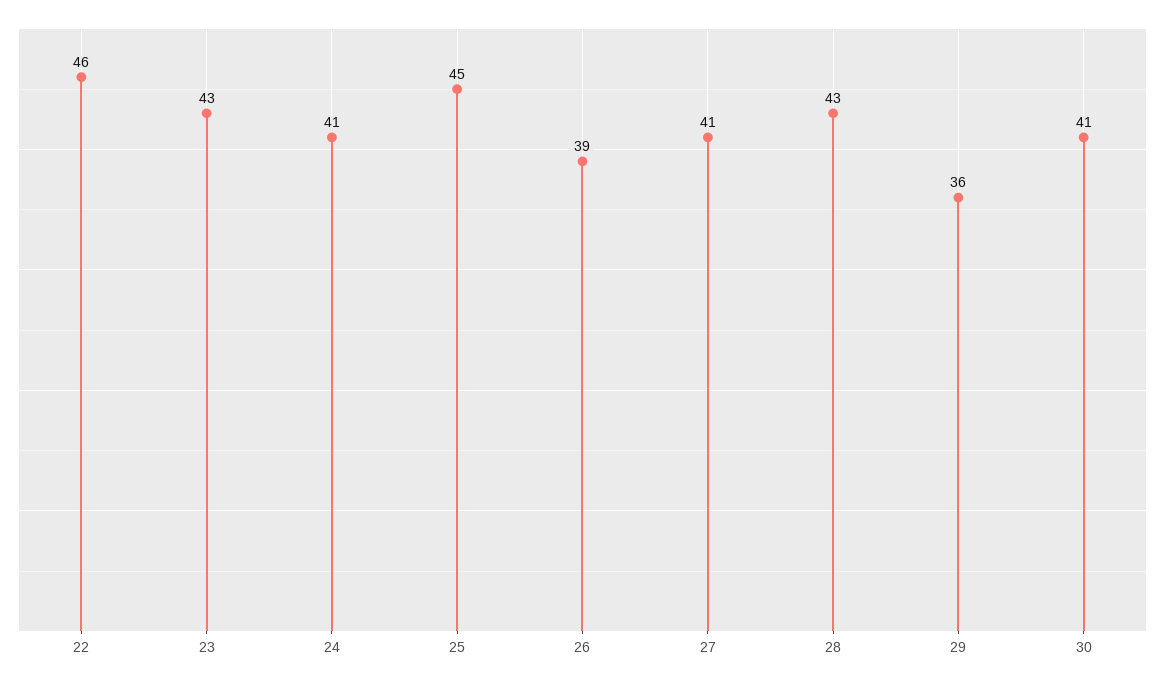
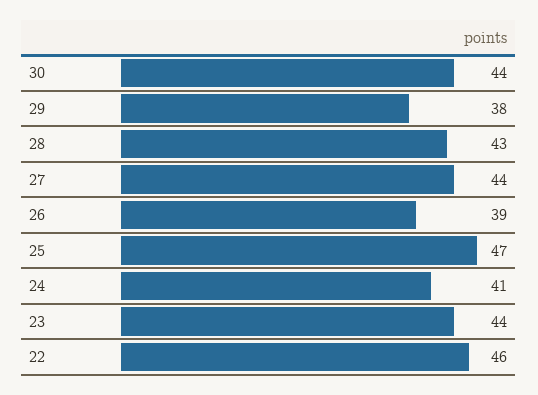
  {
    "22": 46,
-   "23": 43,
+   "23": 44,
    "24": 41,
-   "25": 45,
+   "25": 47,
    "26": 39,
-   "27": 41,
+   "27": 44,
    "28": 43,
-   "29": 36,
+   "29": 38,
-   "30": 41
+   "30": 44
  }

